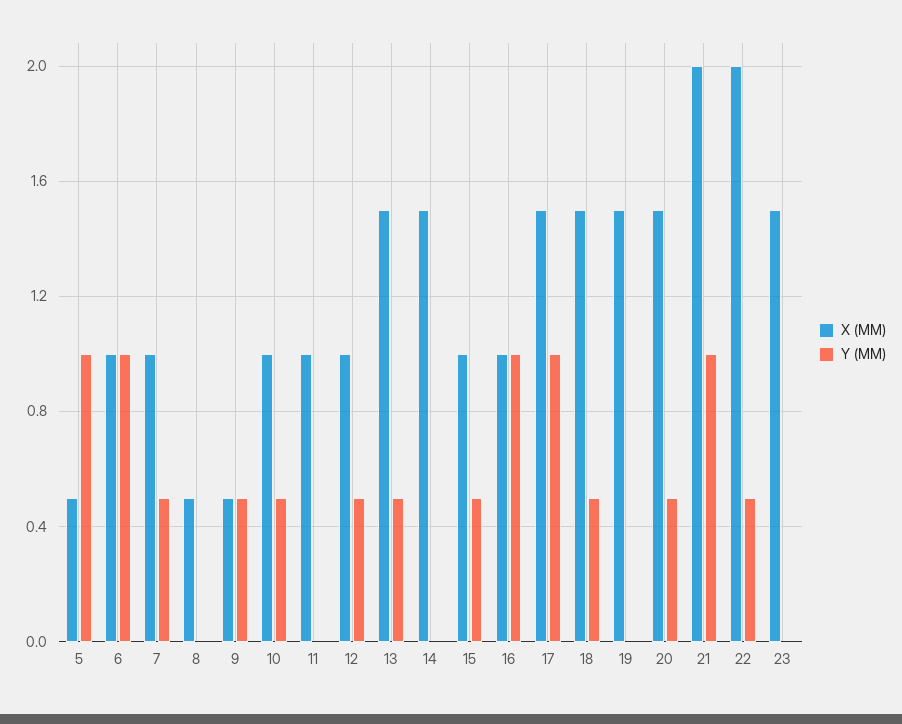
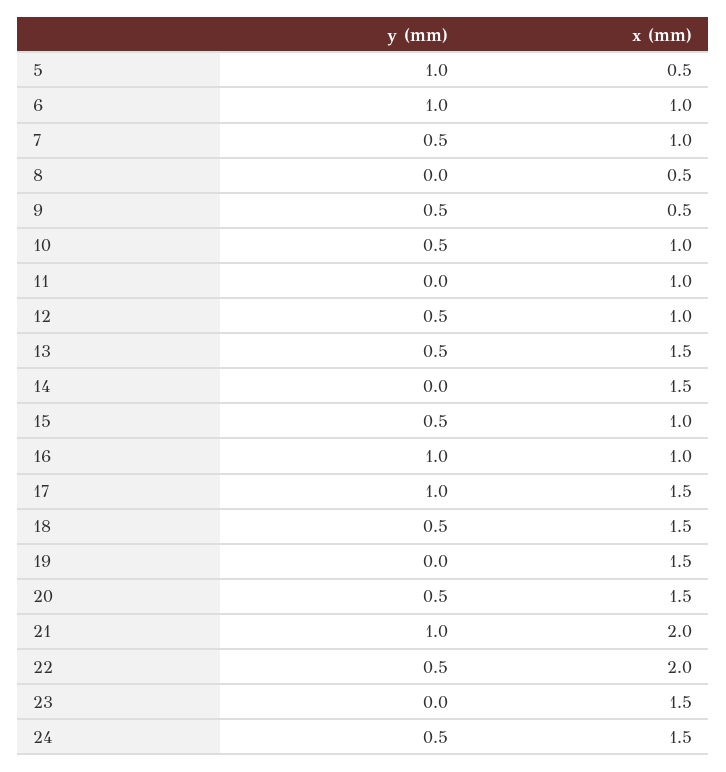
  {
    "X (MM)": {
      "5": 0.5,
      "6": 1,
      "7": 1,
      "8": 0.5,
      "9": 0.5,
      "10": 1,
      "11": 1,
      "12": 1,
      "13": 1.5,
      "14": 1.5,
      "15": 1,
      "16": 1,
      "17": 1.5,
      "18": 1.5,
      "19": 1.5,
      "20": 1.5,
      "21": 2,
      "22": 2,
-     "23": 1.5
+     "23": 1.5,
+     "24": 1.5
    },
    "Y (MM)": {
      "5": 1,
      "6": 1,
      "7": 0.5,
      "8": 0,
      "9": 0.5,
      "10": 0.5,
      "11": 0,
      "12": 0.5,
      "13": 0.5,
      "14": 0,
      "15": 0.5,
      "16": 1,
      "17": 1,
      "18": 0.5,
      "19": 0,
      "20": 0.5,
      "21": 1,
      "22": 0.5,
-     "23": 0
+     "23": 0,
+     "24": 0.5
    }
  }

